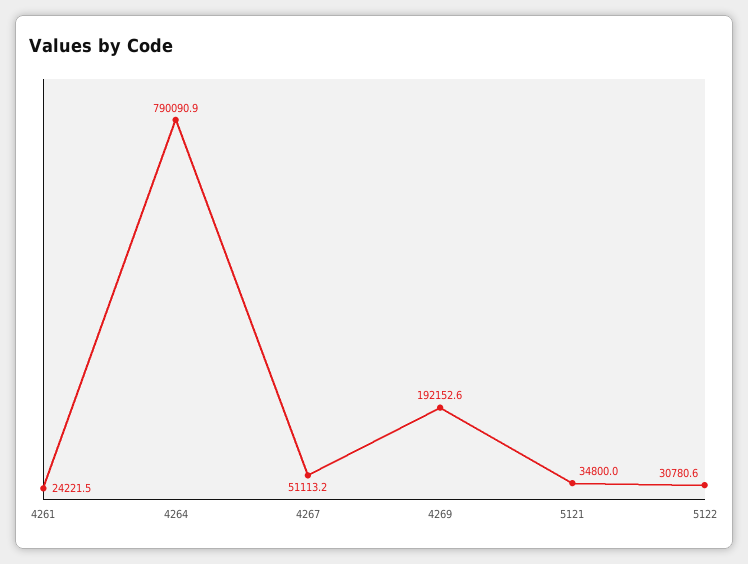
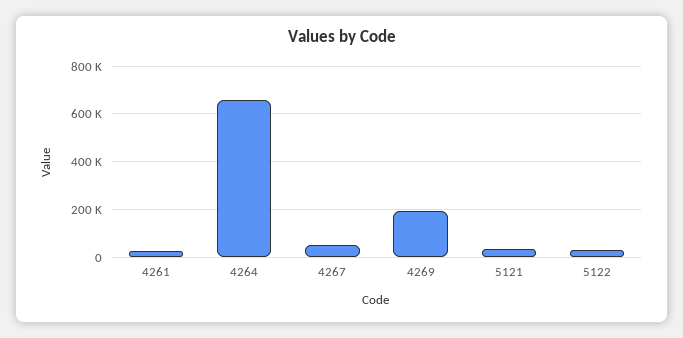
  {
    "4261": 24221.5,
-   "4264": 790090.9,
+   "4264": 650000,
    "4267": 51113.2,
    "4269": 192152.6,
    "5121": 34800,
    "5122": 30780.6
  }

